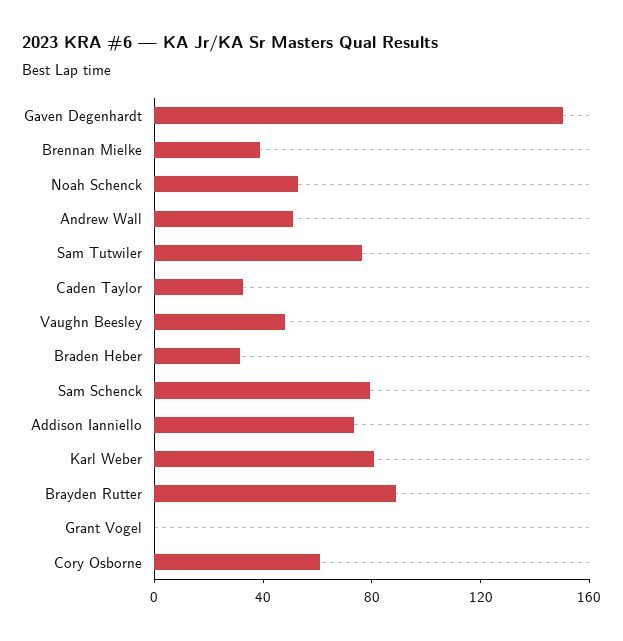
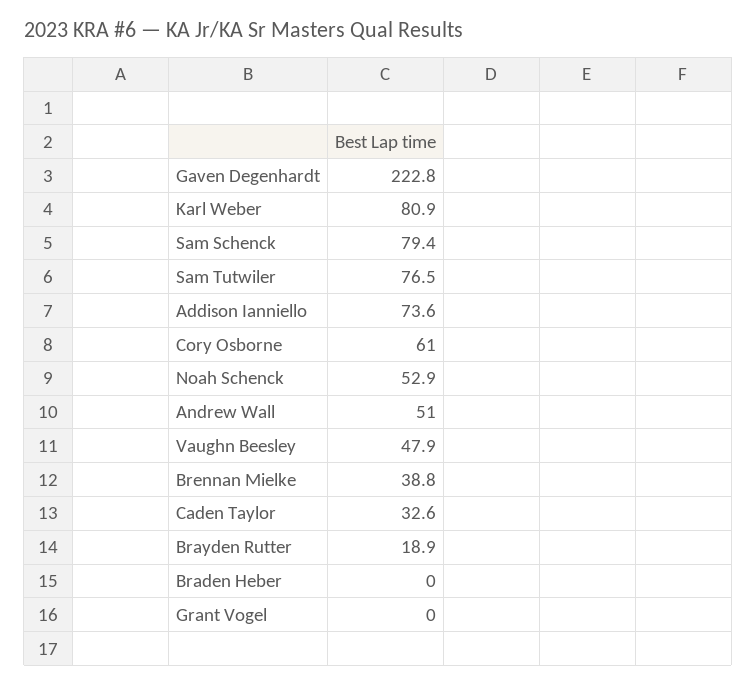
  {
-   "Gaven Degenhardt": 150,
+   "Gaven Degenhardt": 222.8,
    "Brennan Mielke": 38.8,
    "Noah Schenck": 52.9,
    "Andrew Wall": 51,
    "Sam Tutwiler": 76.5,
    "Caden Taylor": 32.6,
    "Vaughn Beesley": 47.9,
-   "Braden Heber": 30,
+   "Braden Heber": 0,
    "Sam Schenck": 79.4,
    "Addison Ianniello": 73.6,
    "Karl Weber": 80.9,
-   "Brayden Rutter": 90,
+   "Brayden Rutter": 18.9,
    "Grant Vogel": 0,
    "Cory Osborne": 61
  }

